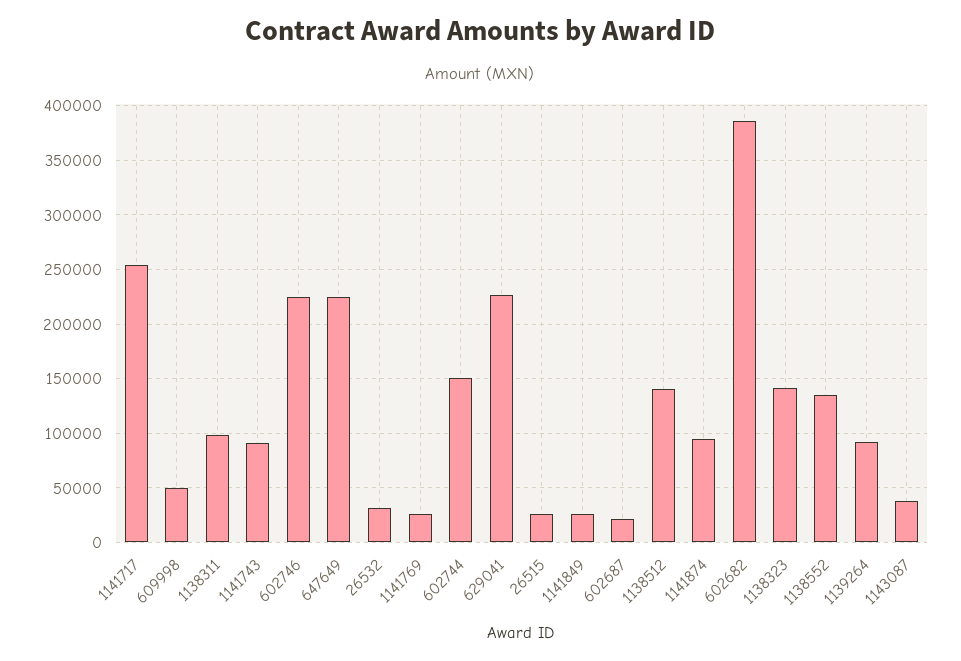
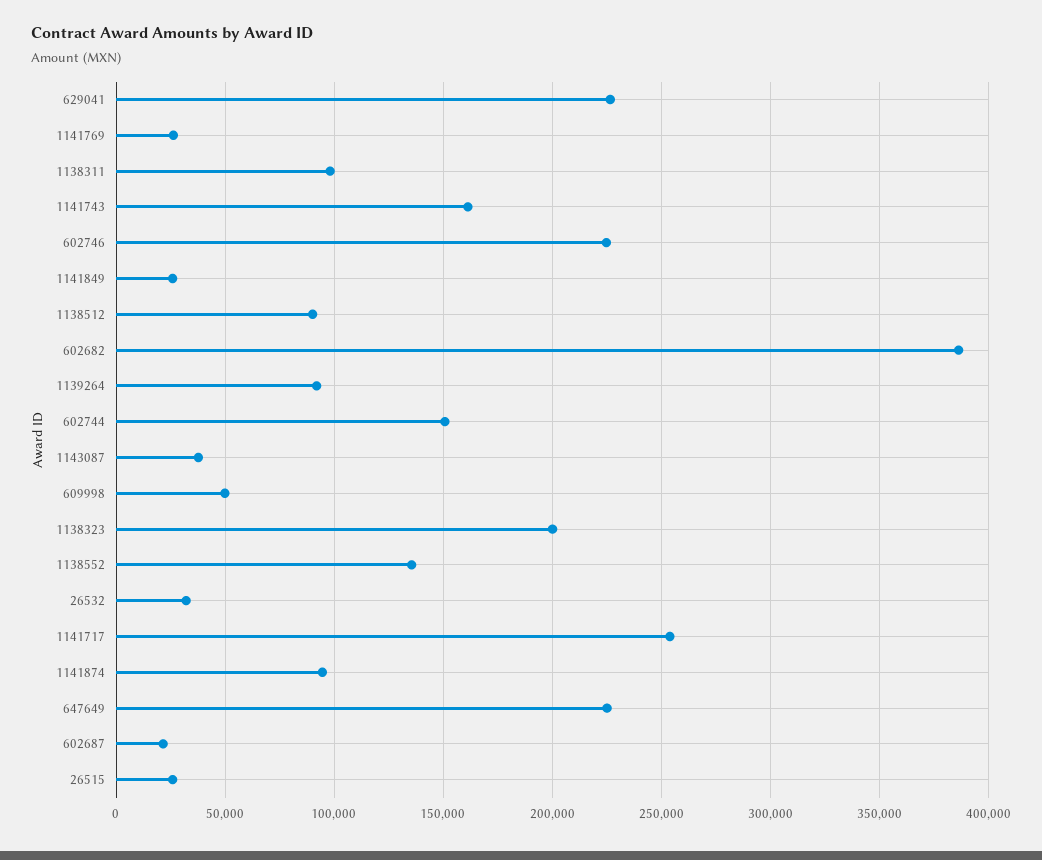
  {
    "1141717": 255000,
    "609998": 50000,
    "1138311": 100000,
-   "1141743": 90000,
+   "1141743": 160000,
    "602746": 225000,
    "647649": 225000,
    "26532": 30000,
    "1141769": 25000,
    "602744": 150000,
    "629041": 225000,
    "26515": 25000,
    "1141849": 25000,
    "602687": 20000,
-   "1138512": 140000,
+   "1138512": 90000,
    "1141874": 95000,
    "602682": 385000,
-   "1138323": 140000,
+   "1138323": 200000,
    "1138552": 135000,
    "1139264": 90000,
    "1143087": 40000
  }

